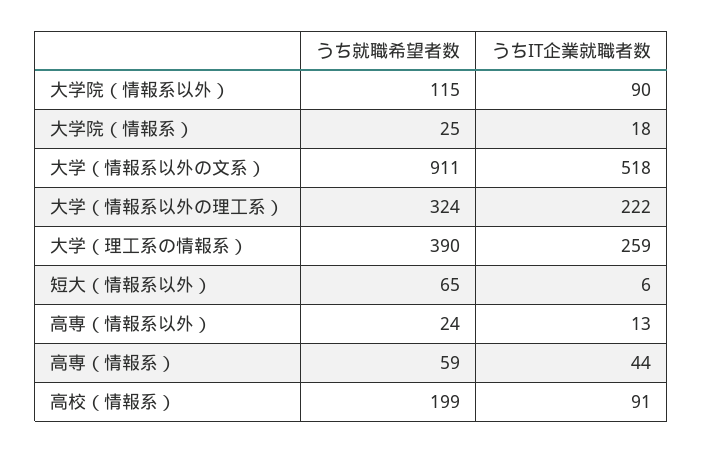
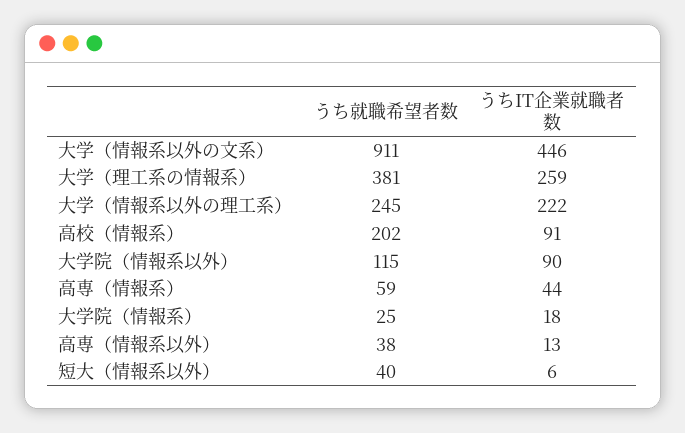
  {
    "うち就職希望者数": {
      "大学院（情報系以外）": 115,
      "大学院（情報系）": 25,
      "大学（情報系以外の文系）": 911,
-     "大学（情報系以外の理工系）": 324,
+     "大学（情報系以外の理工系）": 245,
-     "大学（理工系の情報系）": 390,
+     "大学（理工系の情報系）": 381,
-     "短大（情報系以外）": 65,
+     "短大（情報系以外）": 40,
-     "高専（情報系以外）": 24,
+     "高専（情報系以外）": 38,
      "高専（情報系）": 59,
-     "高校（情報系）": 199
+     "高校（情報系）": 202
    },
    "うちIT企業就職者数": {
      "大学院（情報系以外）": 90,
      "大学院（情報系）": 18,
-     "大学（情報系以外の文系）": 518,
+     "大学（情報系以外の文系）": 446,
      "大学（情報系以外の理工系）": 222,
      "大学（理工系の情報系）": 259,
      "短大（情報系以外）": 6,
      "高専（情報系以外）": 13,
      "高専（情報系）": 44,
      "高校（情報系）": 91
    }
  }

